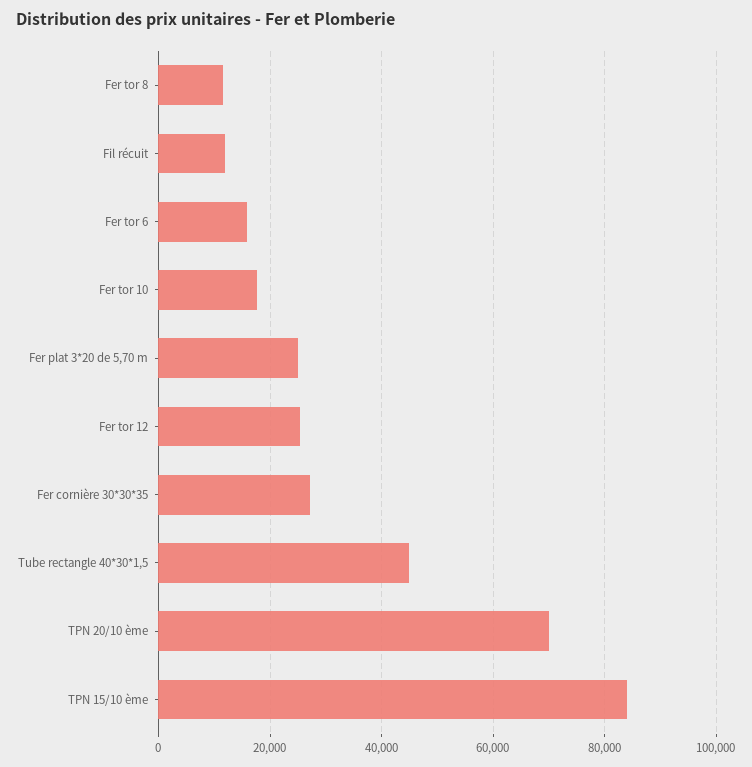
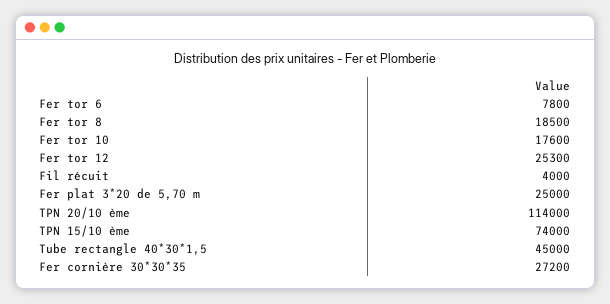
  {
-   "Fer tor 8": 12000,
+   "Fer tor 8": 18500,
-   "Fil récuit": 12000,
+   "Fil récuit": 4000,
-   "Fer tor 6": 16000,
+   "Fer tor 6": 7800,
    "Fer tor 10": 17600,
    "Fer plat 3*20 de 5,70 m": 25000,
    "Fer tor 12": 25300,
    "Fer cornière 30*30*35": 27200,
    "Tube rectangle 40*30*1,5": 45000,
-   "TPN 20/10 ème": 70000,
+   "TPN 20/10 ème": 114000,
-   "TPN 15/10 ème": 84000
+   "TPN 15/10 ème": 74000
  }

